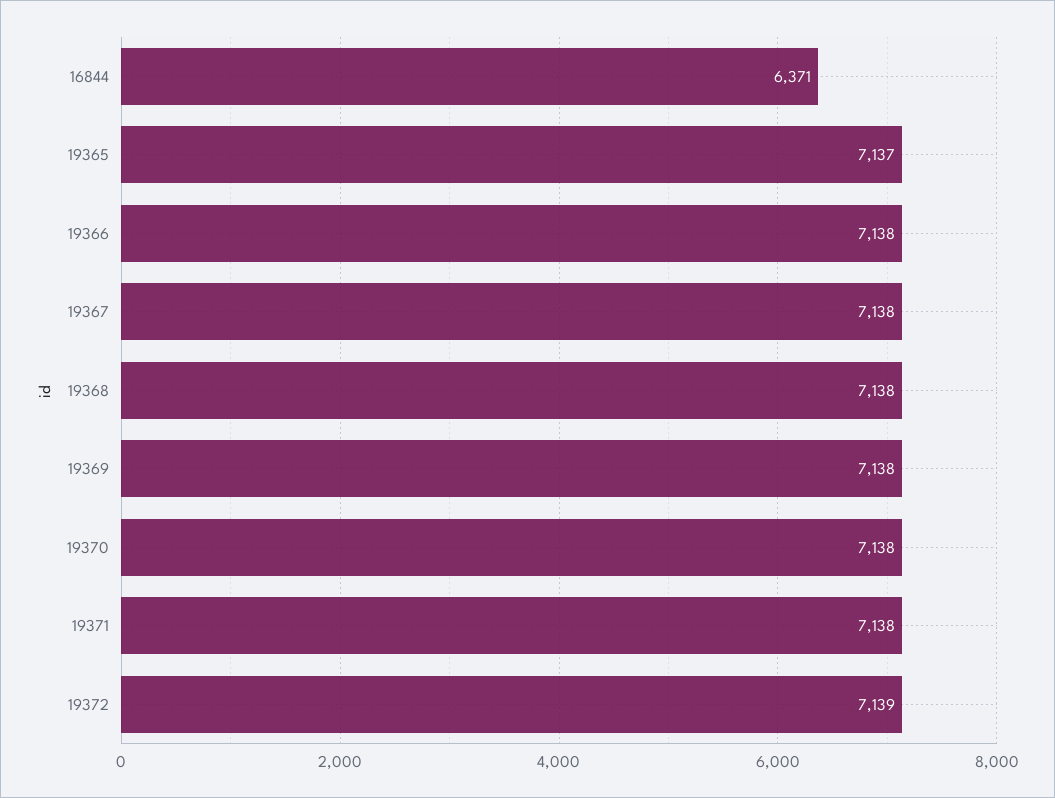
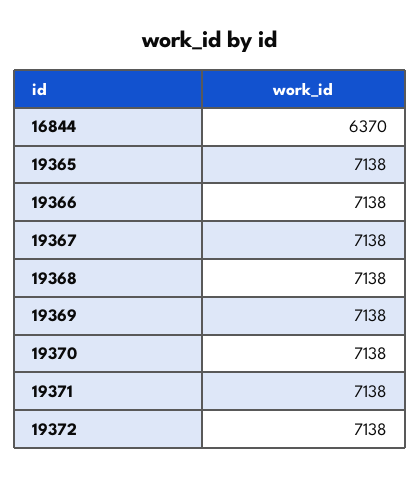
  {
-   "16844": 6371,
+   "16844": 6370,
-   "19365": 7137,
+   "19365": 7138,
    "19366": 7138,
    "19367": 7138,
    "19368": 7138,
    "19369": 7138,
    "19370": 7138,
    "19371": 7138,
-   "19372": 7139
+   "19372": 7138
  }

